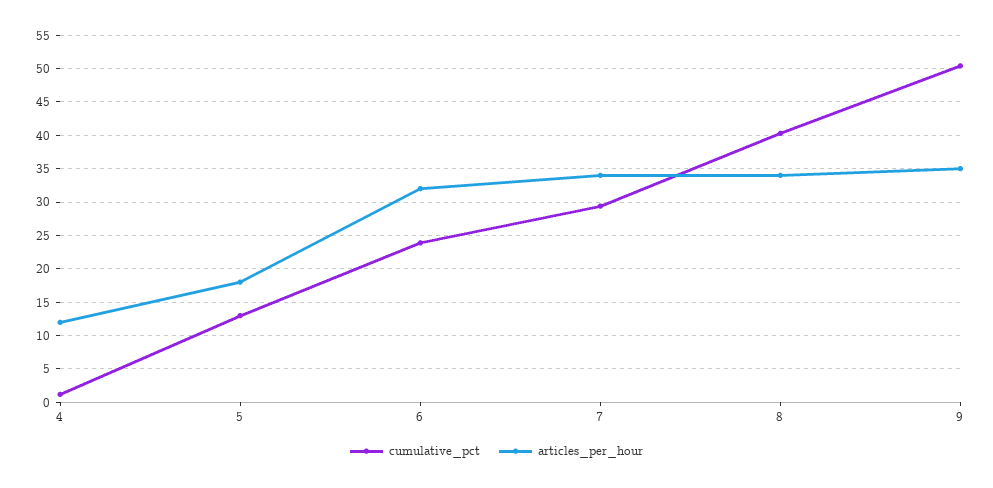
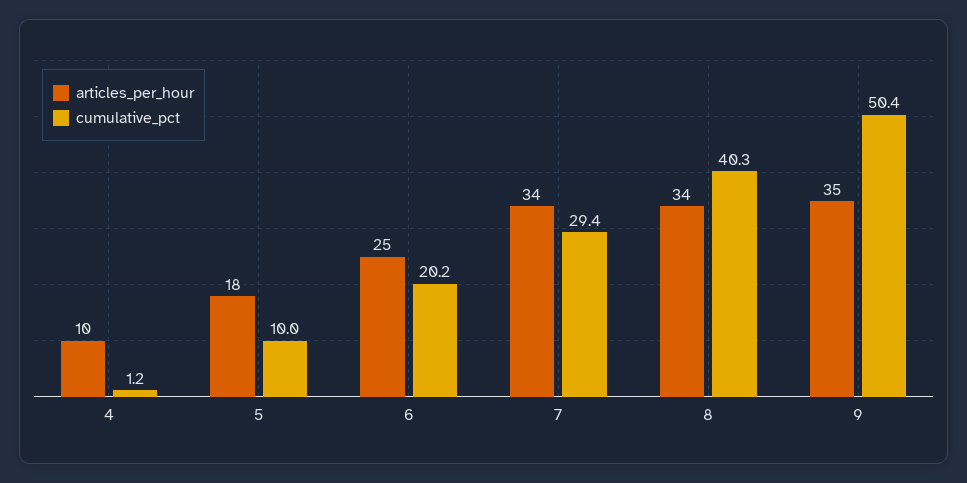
  {
    "cumulative_pct": {
      "4": 1.2,
-     "5": 13,
+     "5": 10,
-     "6": 24,
+     "6": 20.2,
      "7": 29.4,
      "8": 40.3,
      "9": 50.4
    },
    "articles_per_hour": {
-     "4": 12,
+     "4": 10,
      "5": 18,
-     "6": 32,
+     "6": 25,
      "7": 34,
      "8": 34,
      "9": 35
    }
  }

